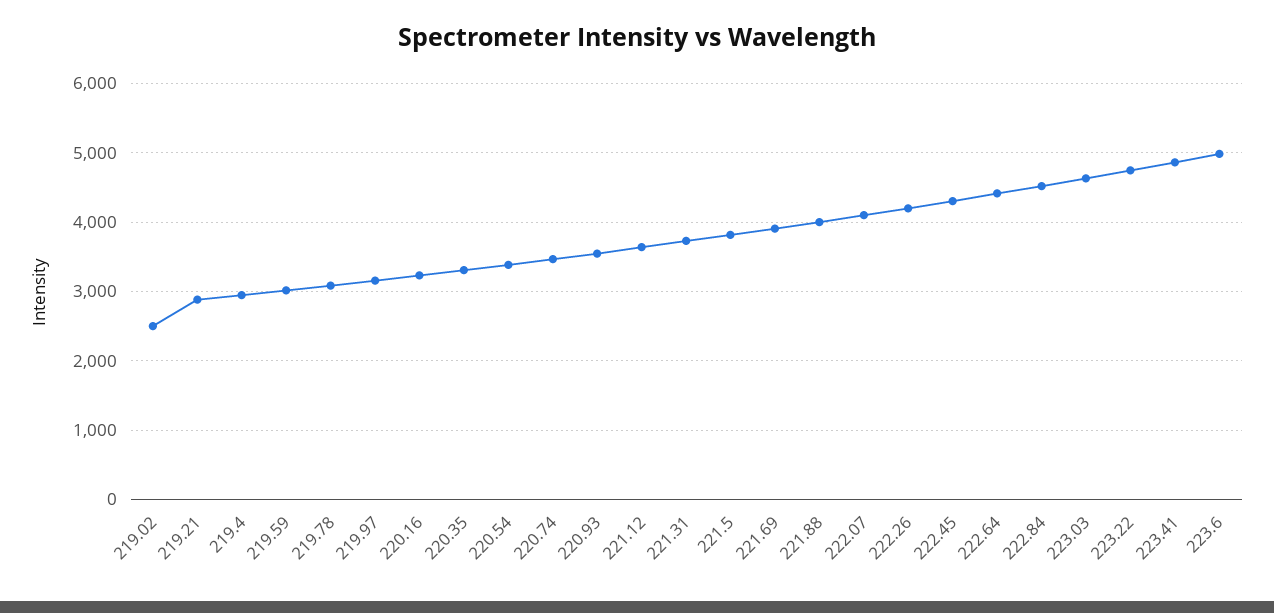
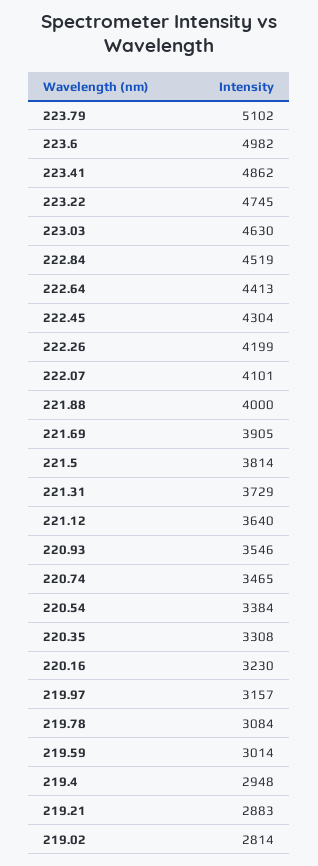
  {
-   "219.02": 2500,
+   "219.02": 2814,
    "219.21": 2883,
    "219.4": 2948,
    "219.59": 3014,
    "219.78": 3084,
    "219.97": 3157,
    "220.16": 3230,
    "220.35": 3308,
    "220.54": 3384,
    "220.74": 3465,
    "220.93": 3546,
    "221.12": 3640,
    "221.31": 3729,
    "221.5": 3814,
    "221.69": 3905,
    "221.88": 4000,
    "222.07": 4101,
    "222.26": 4199,
    "222.45": 4304,
    "222.64": 4413,
    "222.84": 4519,
    "223.03": 4630,
    "223.22": 4745,
    "223.41": 4862,
-   "223.6": 4982
+   "223.6": 4982,
+   "223.79": 5102
  }

